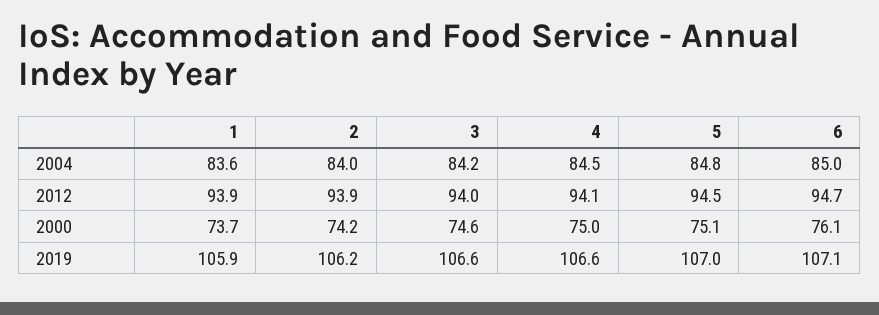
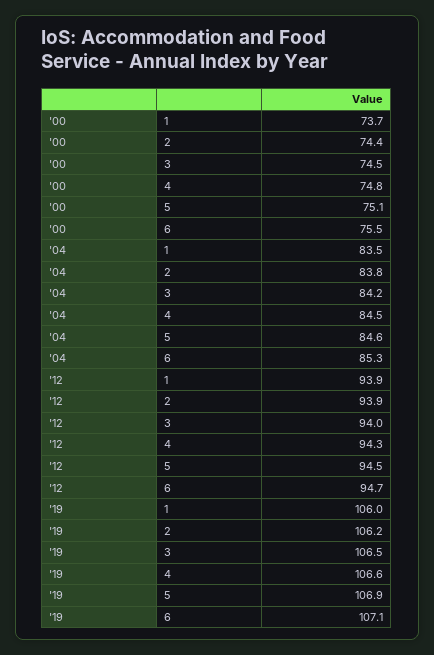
  {
    "1": {
-     "2004": 83.6,
+     "2004": 83.5,
      "2012": 93.9,
      "2000": 73.7,
-     "2019": 105.9
+     "2019": 106
    },
    "2": {
-     "2004": 84,
+     "2004": 83.8,
      "2012": 93.9,
-     "2000": 74.2,
+     "2000": 74.4,
      "2019": 106.2
    },
    "3": {
      "2004": 84.2,
      "2012": 94,
-     "2000": 74.6,
+     "2000": 74.5,
-     "2019": 106.6
+     "2019": 106.5
    },
    "4": {
      "2004": 84.5,
-     "2012": 94.1,
+     "2012": 94.3,
-     "2000": 75,
+     "2000": 74.8,
      "2019": 106.6
    },
    "5": {
-     "2004": 84.8,
+     "2004": 84.6,
      "2012": 94.5,
      "2000": 75.1,
-     "2019": 107
+     "2019": 106.9
    },
    "6": {
-     "2004": 85,
+     "2004": 85.3,
      "2012": 94.7,
-     "2000": 76.1,
+     "2000": 75.5,
      "2019": 107.1
    }
  }

